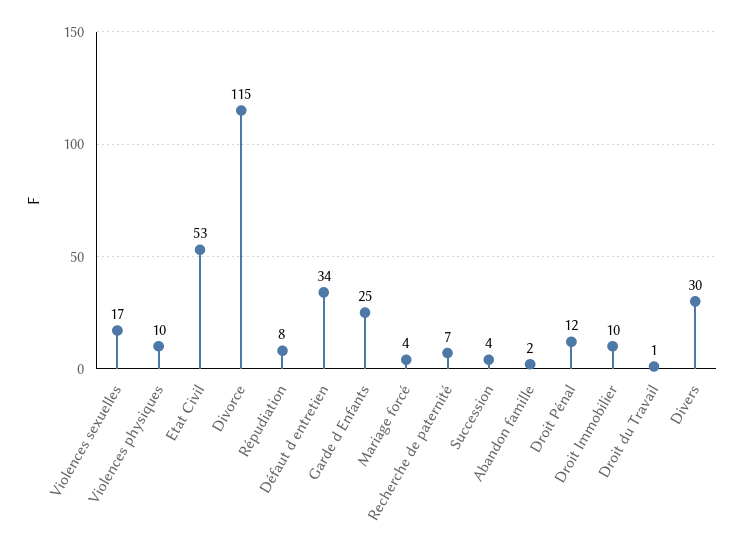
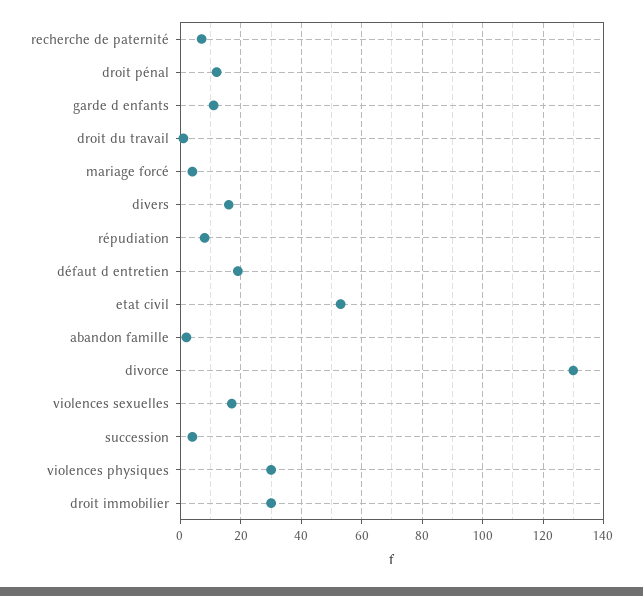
  {
    "Violences sexuelles": 17,
-   "Violences physiques": 10,
+   "Violences physiques": 30,
    "Etat Civil": 53,
-   "Divorce": 115,
+   "Divorce": 130,
    "Répudiation": 8,
-   "Défaut d entretien": 34,
+   "Défaut d entretien": 20,
-   "Garde d Enfants": 25,
+   "Garde d Enfants": 10,
    "Mariage forcé": 4,
    "Recherche de paternité": 7,
    "Succession": 4,
    "Abandon famille": 2,
    "Droit Pénal": 12,
-   "Droit Immobilier": 10,
+   "Droit Immobilier": 30,
    "Droit du Travail": 1,
-   "Divers": 30
+   "Divers": 15
  }

